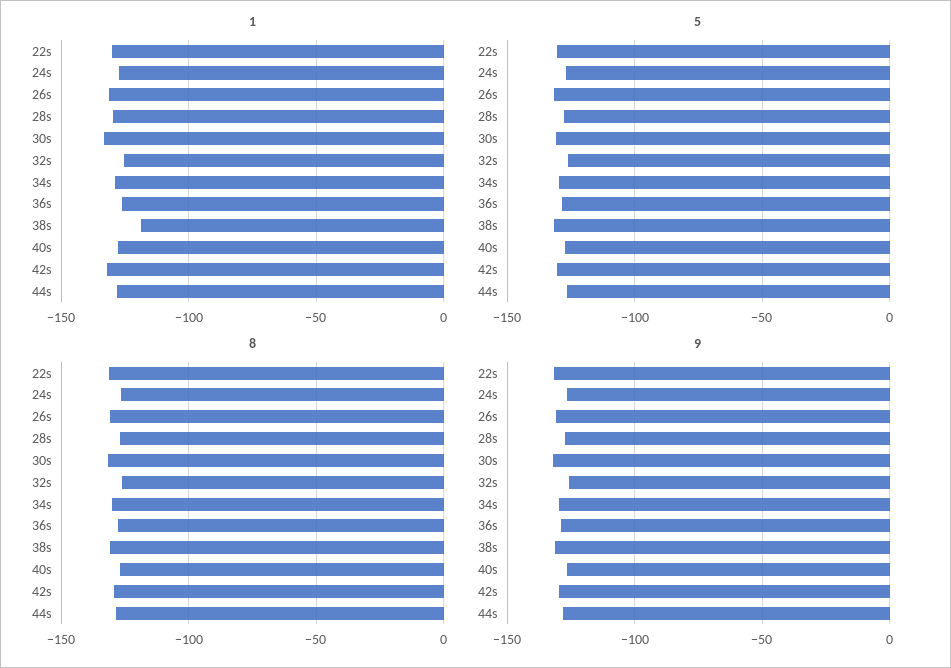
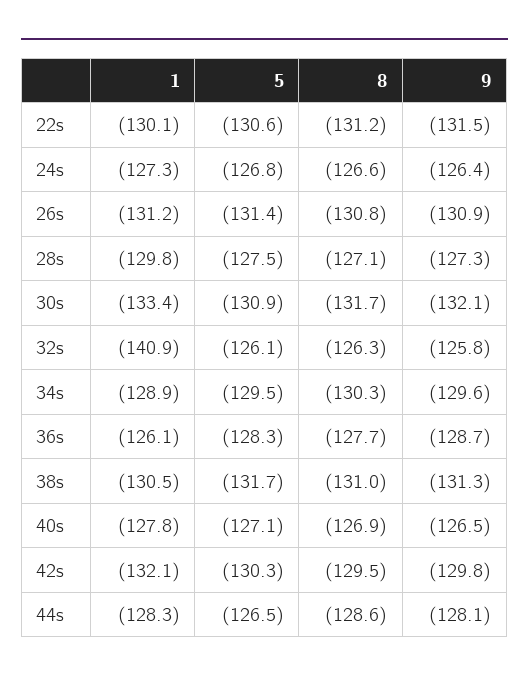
  {
    "1": {
      "22s": -130.1,
      "24s": -127.3,
      "26s": -131.2,
      "28s": -129.8,
      "30s": -133.4,
-     "32s": -125,
+     "32s": -140.9,
      "34s": -128.9,
      "36s": -126.1,
-     "38s": -120,
+     "38s": -130.5,
      "40s": -127.8,
      "42s": -132.1,
      "44s": -128.3
    },
    "5": {
      "22s": -130.6,
      "24s": -126.8,
      "26s": -131.4,
      "28s": -127.5,
      "30s": -130.9,
      "32s": -126.1,
      "34s": -129.5,
      "36s": -128.3,
      "38s": -131.7,
      "40s": -127.1,
      "42s": -130.3,
      "44s": -126.5
    },
    "8": {
      "22s": -131.2,
      "24s": -126.6,
      "26s": -130.8,
      "28s": -127.1,
      "30s": -131.7,
      "32s": -126.3,
      "34s": -130.3,
      "36s": -127.7,
      "38s": -131,
      "40s": -126.9,
      "42s": -129.5,
      "44s": -128.6
    },
    "9": {
      "22s": -131.5,
      "24s": -126.4,
      "26s": -130.9,
      "28s": -127.3,
      "30s": -132.1,
      "32s": -125.8,
      "34s": -129.6,
      "36s": -128.7,
      "38s": -131.3,
      "40s": -126.5,
      "42s": -129.8,
      "44s": -128.1
    }
  }

